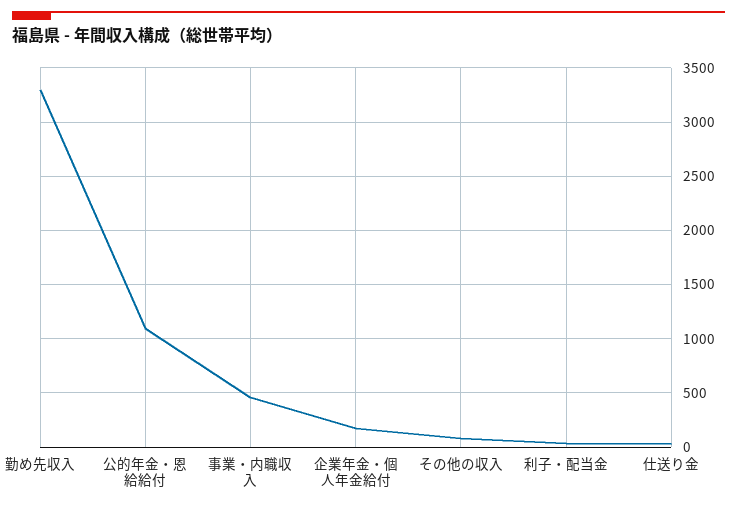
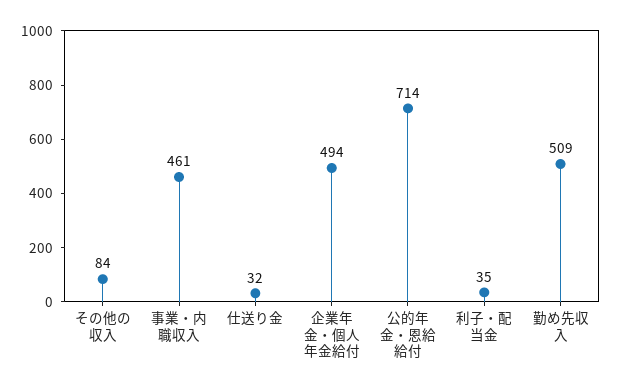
  {
-   "勤め先収入": 3300,
+   "勤め先収入": 509,
-   "公的年金・恩給給付": 1100,
+   "公的年金・恩給給付": 714,
    "事業・内職収入": 461,
-   "企業年金・個人年金給付": 200,
+   "企業年金・個人年金給付": 494,
    "その他の収入": 84,
    "利子・配当金": 35,
    "仕送り金": 32
  }

